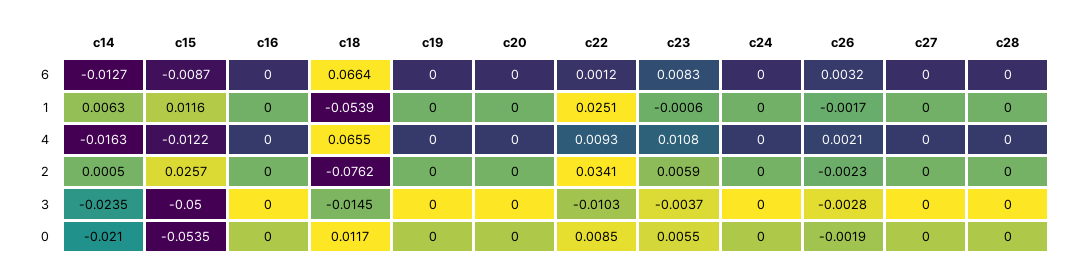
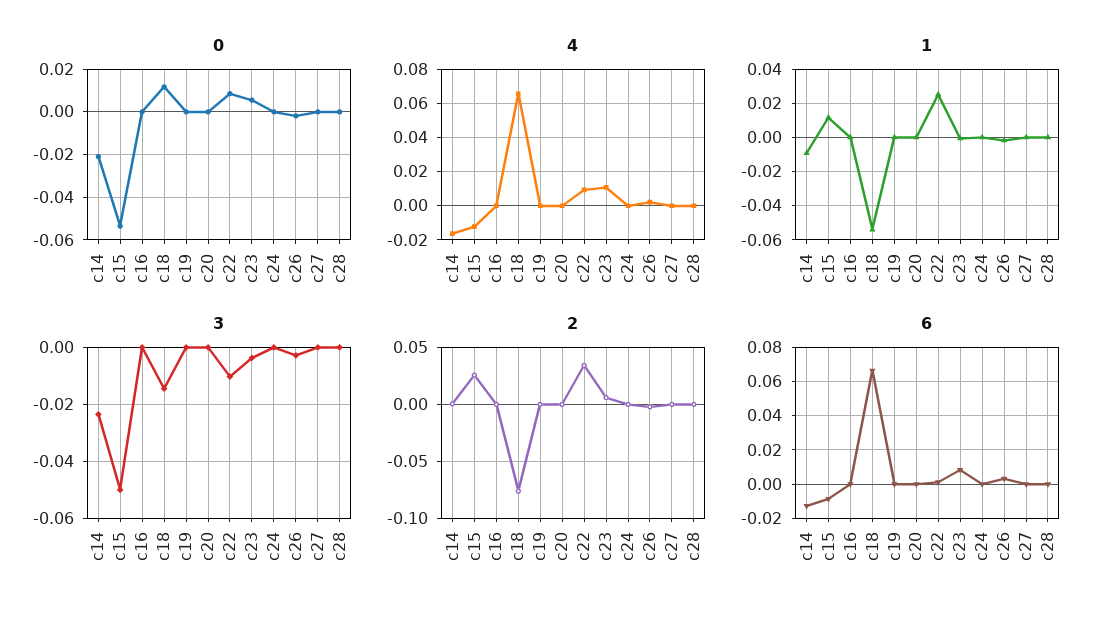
  {
    "6": {
      "c14": -0.0127,
      "c15": -0.0087,
      "c16": 0,
      "c18": 0.0664,
      "c19": 0,
      "c20": 0,
      "c22": 0.0012,
      "c23": 0.0083,
      "c24": 0,
      "c26": 0.0032,
      "c27": 0,
      "c28": 0
    },
    "1": {
-     "c14": 0.0063,
+     "c14": -0.01,
      "c15": 0.0116,
      "c16": 0,
      "c18": -0.0539,
      "c19": 0,
      "c20": 0,
      "c22": 0.0251,
      "c23": -0.0006,
      "c24": 0,
      "c26": -0.0017,
      "c27": 0,
      "c28": 0
    },
    "4": {
      "c14": -0.0163,
      "c15": -0.0122,
      "c16": 0,
      "c18": 0.0655,
      "c19": 0,
      "c20": 0,
      "c22": 0.0093,
      "c23": 0.0108,
      "c24": 0,
      "c26": 0.0021,
      "c27": 0,
      "c28": 0
    },
    "2": {
      "c14": 0.0005,
      "c15": 0.0257,
      "c16": 0,
      "c18": -0.0762,
      "c19": 0,
      "c20": 0,
      "c22": 0.0341,
      "c23": 0.0059,
      "c24": 0,
      "c26": -0.0023,
      "c27": 0,
      "c28": 0
    },
    "3": {
      "c14": -0.0235,
      "c15": -0.05,
      "c16": 0,
      "c18": -0.0145,
      "c19": 0,
      "c20": 0,
      "c22": -0.0103,
      "c23": -0.0037,
      "c24": 0,
      "c26": -0.0028,
      "c27": 0,
      "c28": 0
    },
    "0": {
      "c14": -0.021,
      "c15": -0.0535,
      "c16": 0,
      "c18": 0.0117,
      "c19": 0,
      "c20": 0,
      "c22": 0.0085,
      "c23": 0.0055,
      "c24": 0,
      "c26": -0.0019,
      "c27": 0,
      "c28": 0
    }
  }

